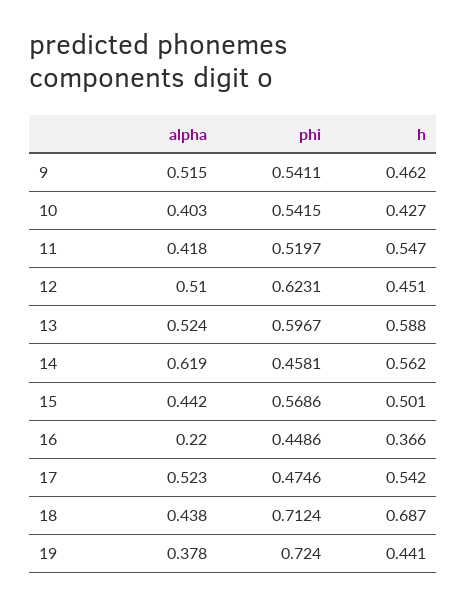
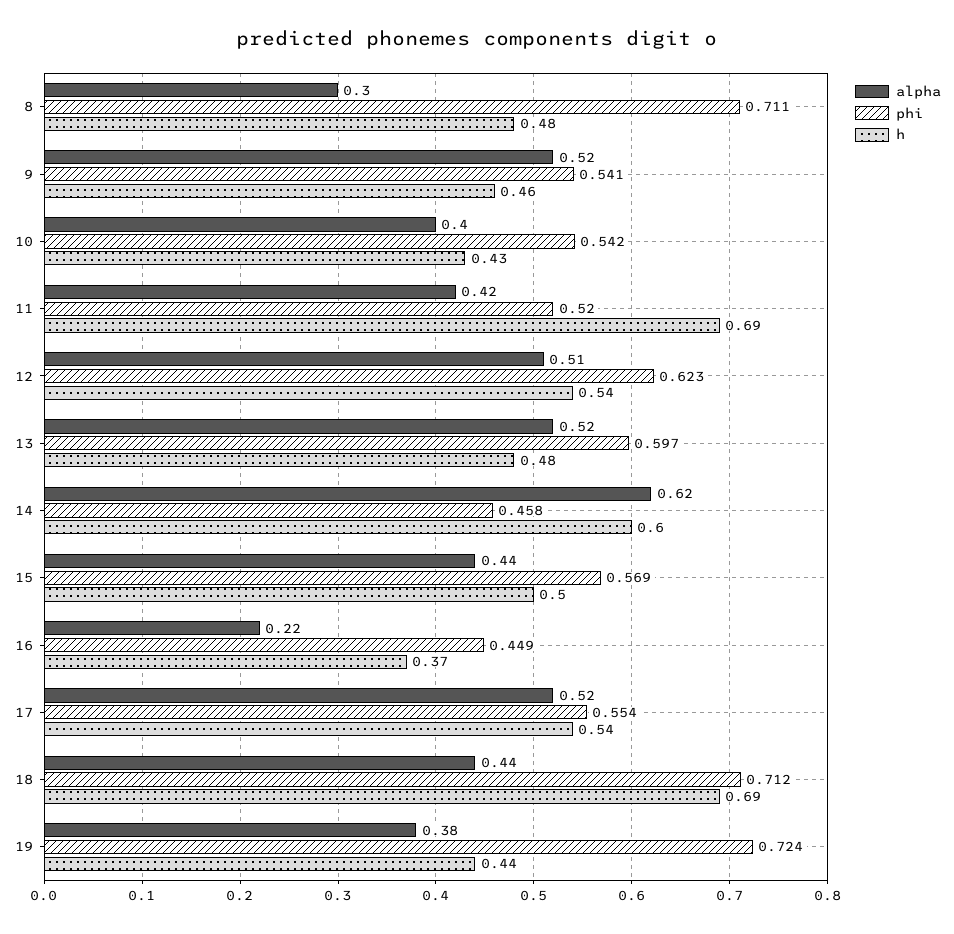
  {
    "alpha": {
      "9": 0.515,
      "10": 0.403,
      "11": 0.418,
      "12": 0.51,
      "13": 0.524,
      "14": 0.619,
      "15": 0.442,
      "16": 0.22,
      "17": 0.523,
      "18": 0.438,
-     "19": 0.378
+     "19": 0.378,
+     "8": 0.3
    },
    "phi": {
      "9": 0.5411,
      "10": 0.5415,
      "11": 0.5197,
      "12": 0.6231,
      "13": 0.5967,
      "14": 0.4581,
      "15": 0.5686,
      "16": 0.4486,
-     "17": 0.4746,
+     "17": 0.554,
      "18": 0.7124,
-     "19": 0.724
+     "19": 0.724,
+     "8": 0.711
    },
    "h": {
      "9": 0.462,
      "10": 0.427,
-     "11": 0.547,
+     "11": 0.69,
-     "12": 0.451,
+     "12": 0.54,
-     "13": 0.588,
+     "13": 0.48,
-     "14": 0.562,
+     "14": 0.6,
      "15": 0.501,
      "16": 0.366,
      "17": 0.542,
      "18": 0.687,
-     "19": 0.441
+     "19": 0.441,
+     "8": 0.48
    }
  }

